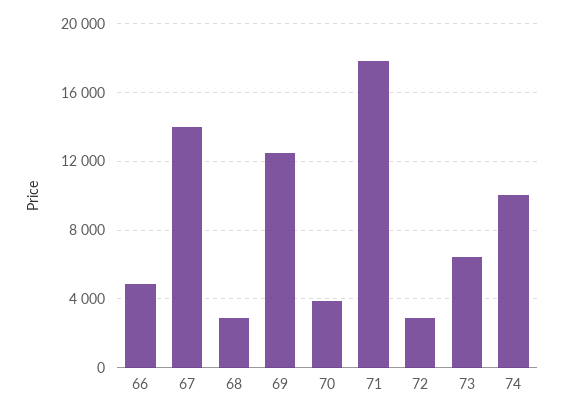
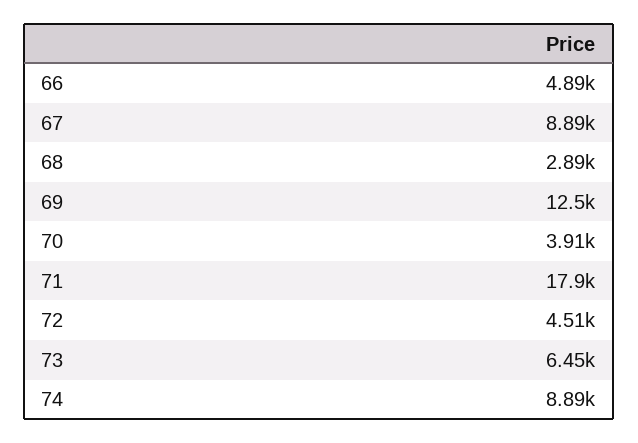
  {
    "66": 4890,
-   "67": 14000,
+   "67": 8890,
    "68": 2890,
    "69": 12500,
    "70": 3910,
    "71": 17900,
-   "72": 3000,
+   "72": 4510,
    "73": 6450,
-   "74": 10000
+   "74": 8890
  }

